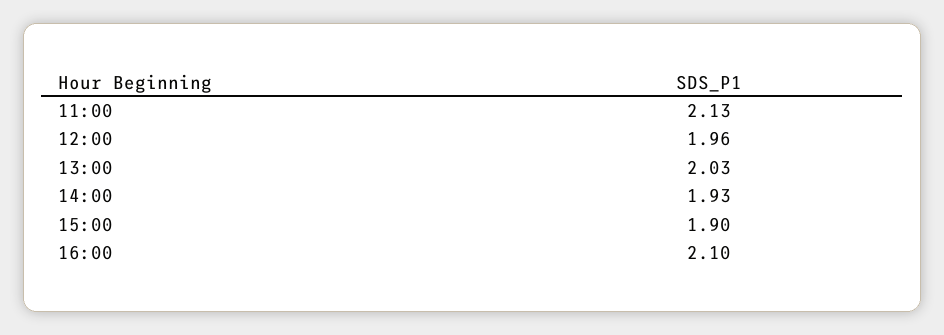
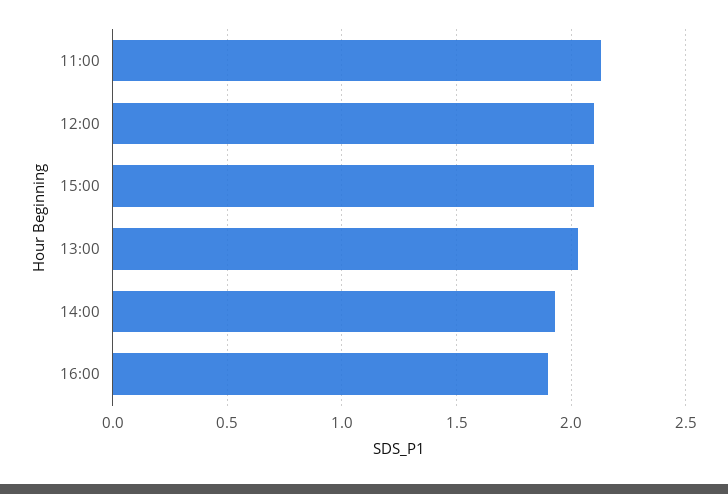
  {
    "11:00": 2.13,
-   "12:00": 1.96,
+   "12:00": 2.1,
    "13:00": 2.03,
    "14:00": 1.93,
-   "15:00": 1.9,
+   "15:00": 2.1,
-   "16:00": 2.1
+   "16:00": 1.9
  }

